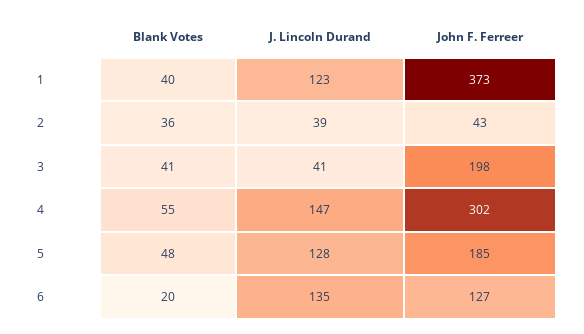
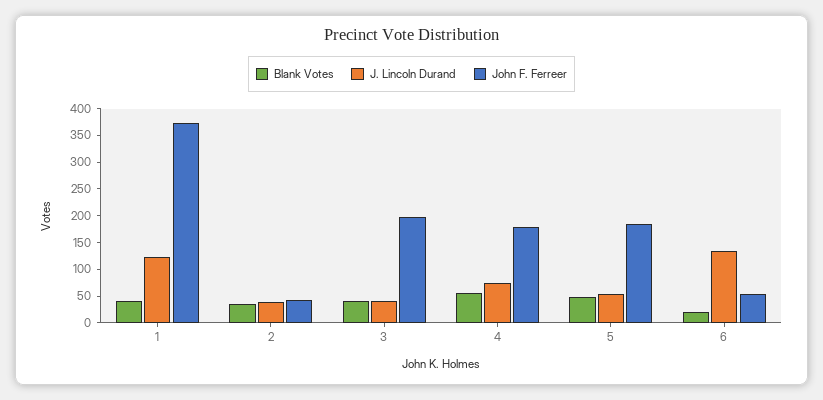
  {
    "Blank Votes": {
      "1": 40,
      "2": 36,
      "3": 41,
      "4": 55,
      "5": 48,
      "6": 20
    },
    "J. Lincoln Durand": {
      "1": 123,
      "2": 39,
      "3": 41,
-     "4": 147,
+     "4": 75,
-     "5": 128,
+     "5": 50,
      "6": 135
    },
    "John F. Ferreer": {
      "1": 373,
      "2": 43,
      "3": 198,
-     "4": 302,
+     "4": 175,
      "5": 185,
-     "6": 127
+     "6": 50
    }
  }

